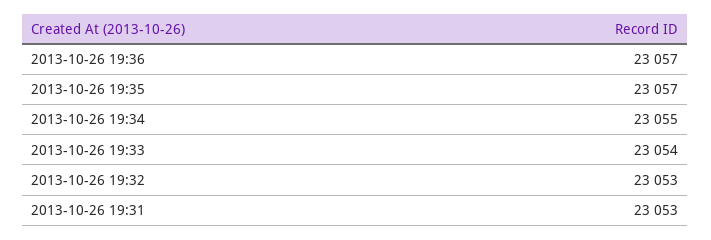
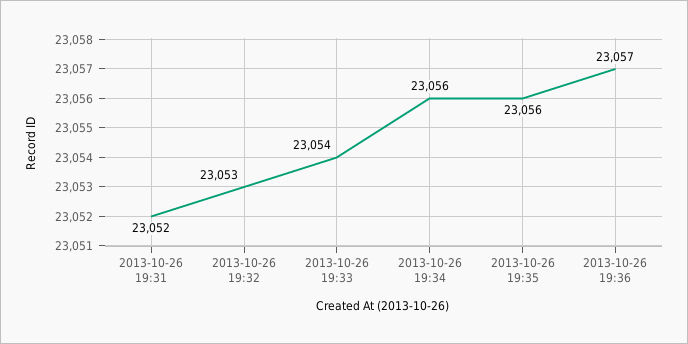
  {
    "2013-10-26 19:36": 23057,
-   "2013-10-26 19:35": 23057,
+   "2013-10-26 19:35": 23056,
-   "2013-10-26 19:34": 23055,
+   "2013-10-26 19:34": 23056,
    "2013-10-26 19:33": 23054,
    "2013-10-26 19:32": 23053,
-   "2013-10-26 19:31": 23053
+   "2013-10-26 19:31": 23052
  }

